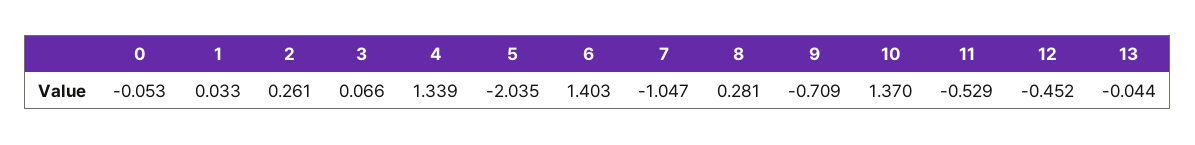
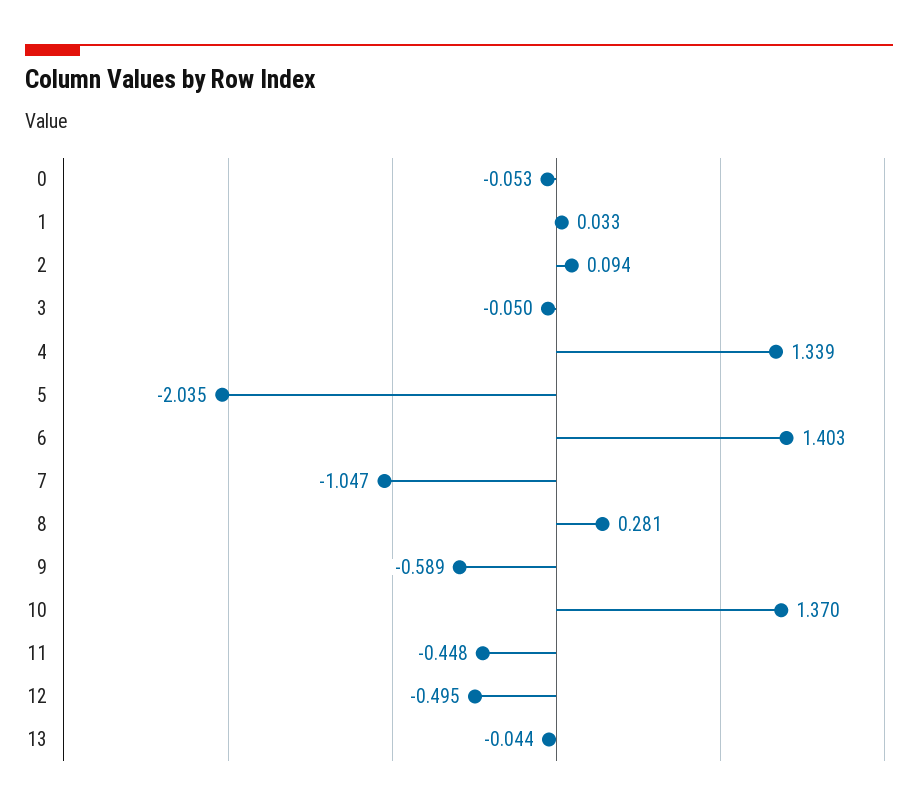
  {
    "0": -0.053,
    "1": 0.033,
-   "2": 0.261,
+   "2": 0.094,
-   "3": 0.066,
+   "3": -0.05,
    "4": 1.339,
    "5": -2.035,
    "6": 1.403,
    "7": -1.047,
    "8": 0.281,
-   "9": -0.709,
+   "9": -0.589,
    "10": 1.37,
-   "11": -0.529,
+   "11": -0.448,
-   "12": -0.452,
+   "12": -0.495,
    "13": -0.044
  }

